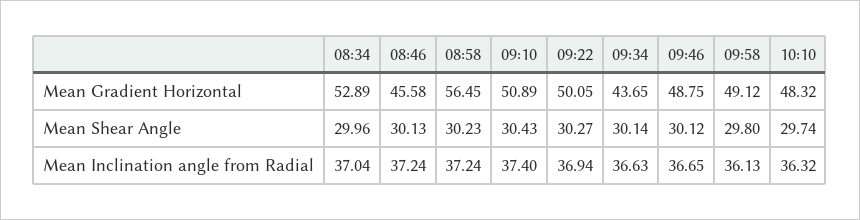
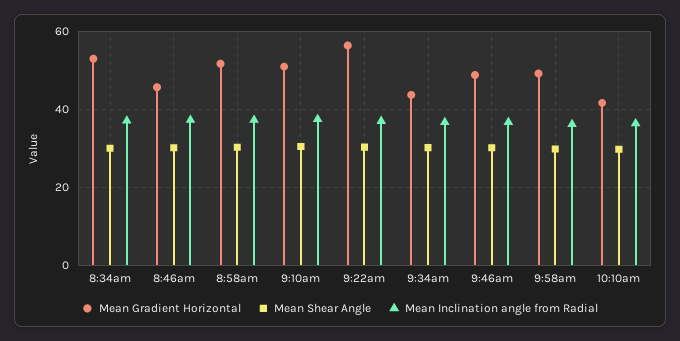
  {
    "Mean Gradient Horizontal": {
      "08:34": 52.89,
      "08:46": 45.58,
-     "08:58": 56.45,
+     "08:58": 52,
      "09:10": 50.89,
-     "09:22": 50.05,
+     "09:22": 56,
      "09:34": 43.65,
      "09:46": 48.75,
      "09:58": 49.12,
-     "10:10": 48.32
+     "10:10": 42
    },
    "Mean Shear Angle": {
      "08:34": 29.96,
      "08:46": 30.13,
      "08:58": 30.23,
      "09:10": 30.43,
      "09:22": 30.27,
      "09:34": 30.14,
      "09:46": 30.12,
      "09:58": 29.8,
      "10:10": 29.74
    },
    "Mean Inclination angle from Radial": {
      "08:34": 37.04,
      "08:46": 37.24,
      "08:58": 37.24,
      "09:10": 37.4,
      "09:22": 36.94,
      "09:34": 36.63,
      "09:46": 36.65,
      "09:58": 36.13,
      "10:10": 36.32
    }
  }

